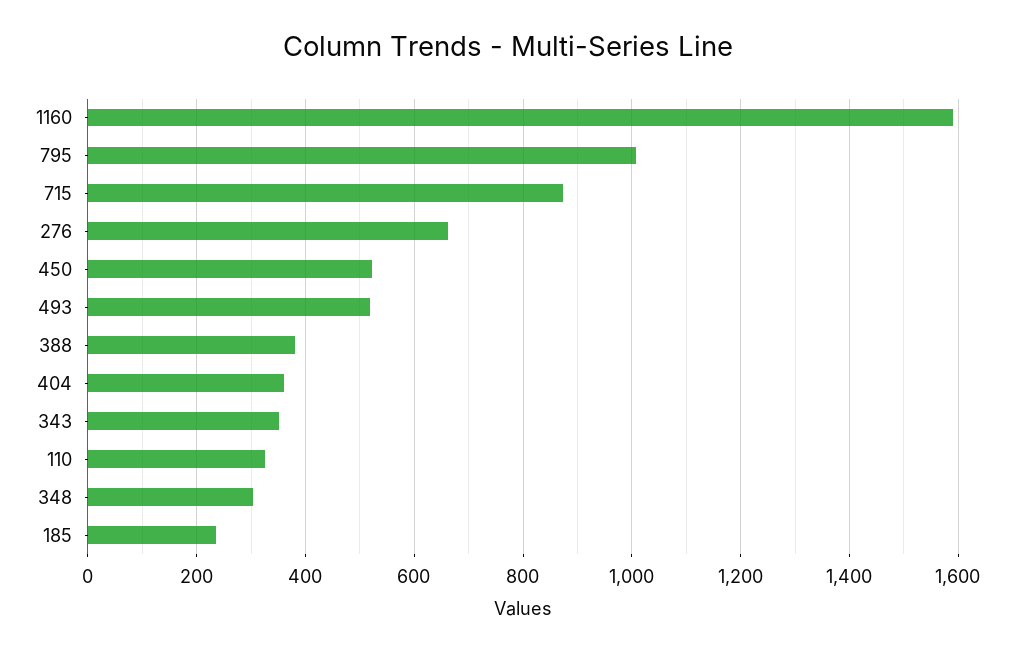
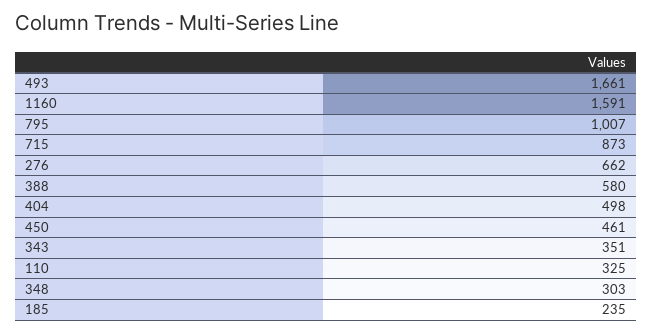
  {
    "1160": 1591,
    "795": 1007,
    "715": 873,
    "276": 662,
-   "450": 520,
+   "450": 461,
-   "493": 520,
+   "493": 1661,
-   "388": 380,
+   "388": 580,
-   "404": 360,
+   "404": 498,
    "343": 351,
    "110": 325,
    "348": 303,
    "185": 235
  }

